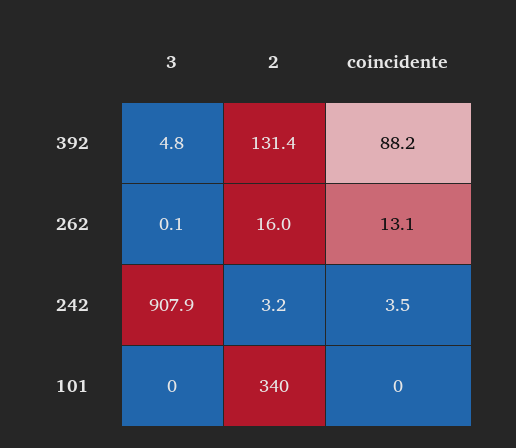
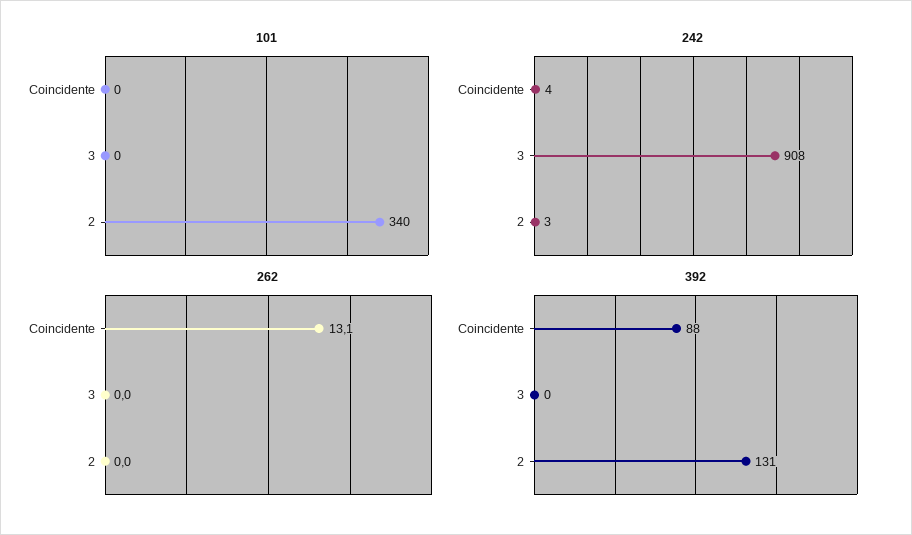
  {
    "392": {
-     "3": 4.8,
+     "3": 0,
      "2": 131.4,
      "coincidente": 88.2
    },
    "262": {
-     "3": 0.1,
+     "3": 0,
-     "2": 16,
+     "2": 0,
      "coincidente": 13.1
    },
    "242": {
      "3": 907.9,
      "2": 3.2,
      "coincidente": 3.5
    },
    "101": {
      "3": 0,
      "2": 340,
      "coincidente": 0
    }
  }

